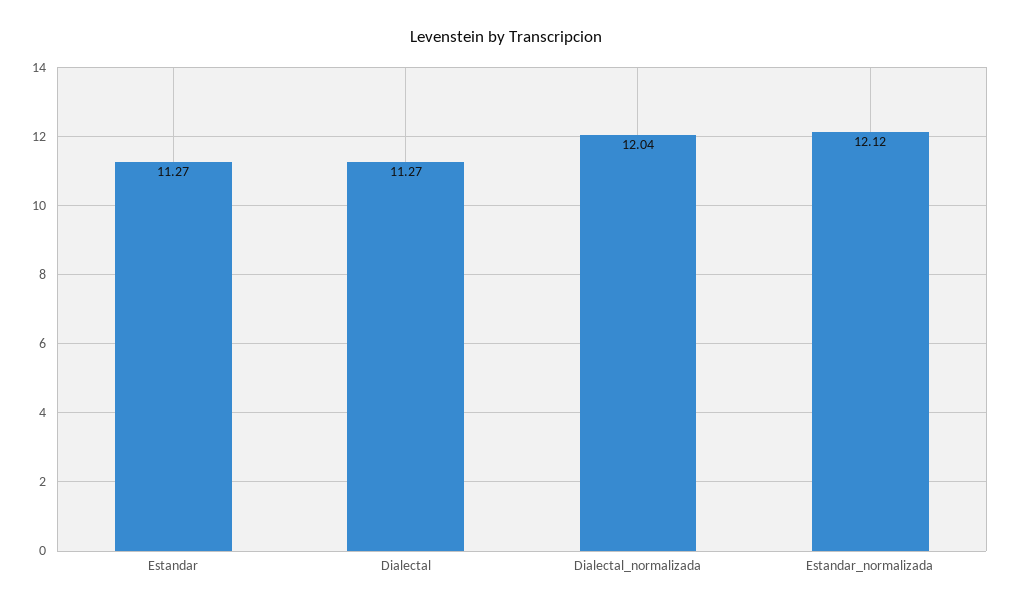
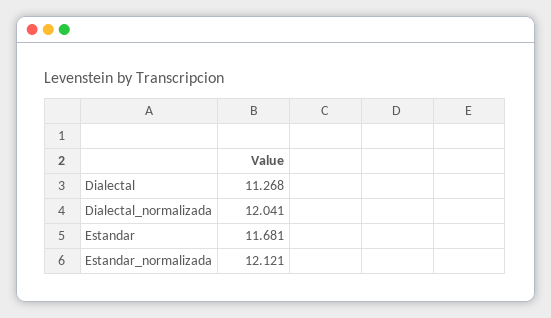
  {
-   "Estandar": 11.27,
+   "Estandar": 11.681,
    "Dialectal": 11.268,
    "Dialectal_normalizada": 12.041,
    "Estandar_normalizada": 12.121
  }

